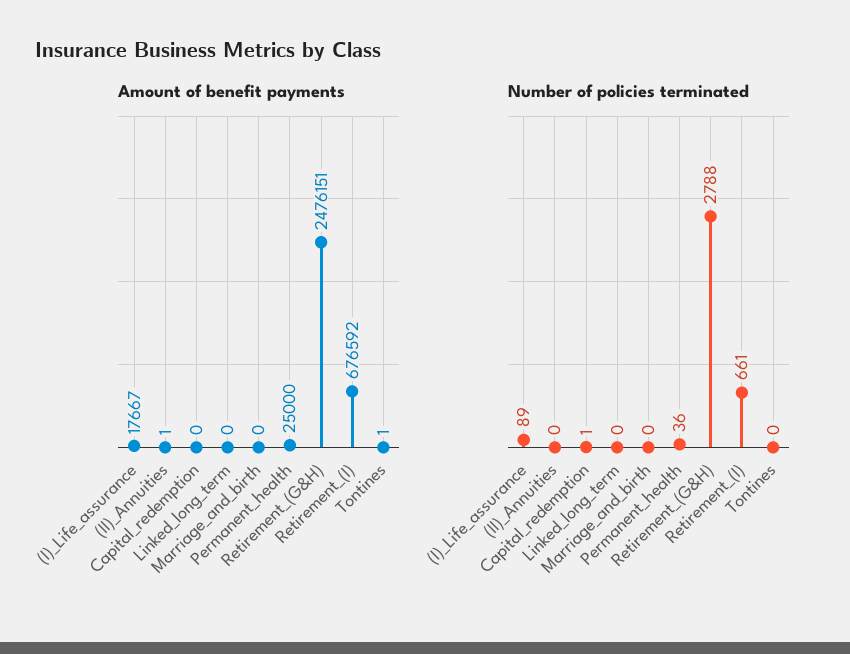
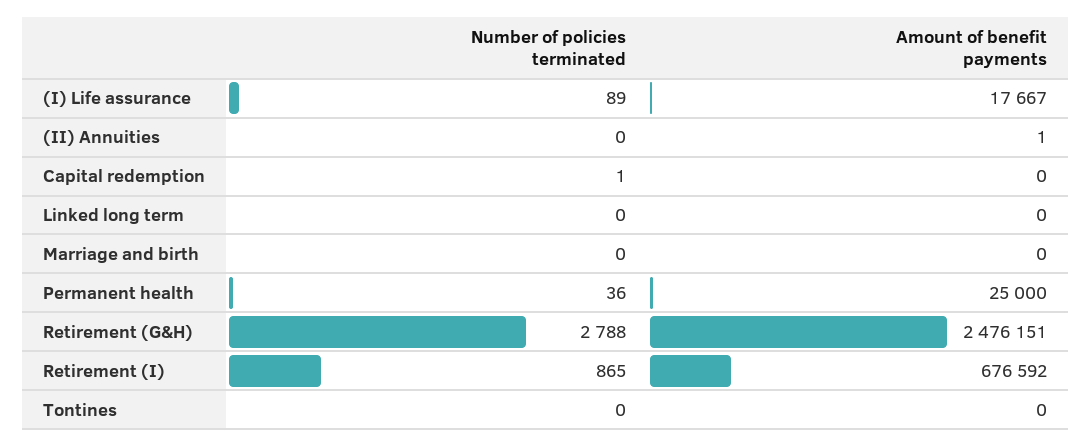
  {
    "Amount of benefit payments": {
      "(I)_Life_assurance": 17667,
      "(II)_Annuities": 1,
      "Capital_redemption": 0,
      "Linked_long_term": 0,
      "Marriage_and_birth": 0,
      "Permanent_health": 25000,
      "Retirement_(G&H)": 2476151,
      "Retirement_(I)": 676592,
-     "Tontines": 1
+     "Tontines": 0
    },
    "Number of policies terminated": {
      "(I)_Life_assurance": 89,
      "(II)_Annuities": 0,
      "Capital_redemption": 1,
      "Linked_long_term": 0,
      "Marriage_and_birth": 0,
      "Permanent_health": 36,
      "Retirement_(G&H)": 2788,
-     "Retirement_(I)": 661,
+     "Retirement_(I)": 865,
      "Tontines": 0
    }
  }

